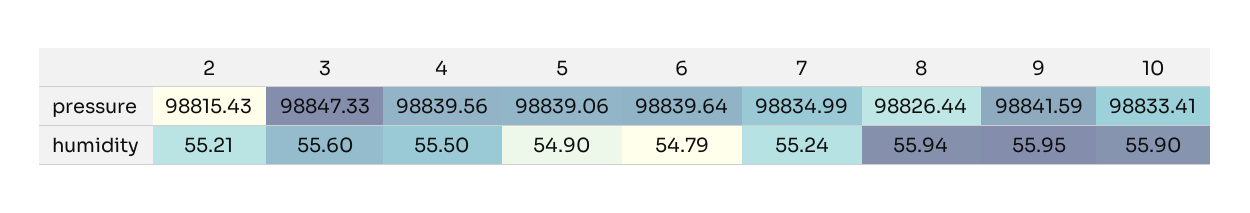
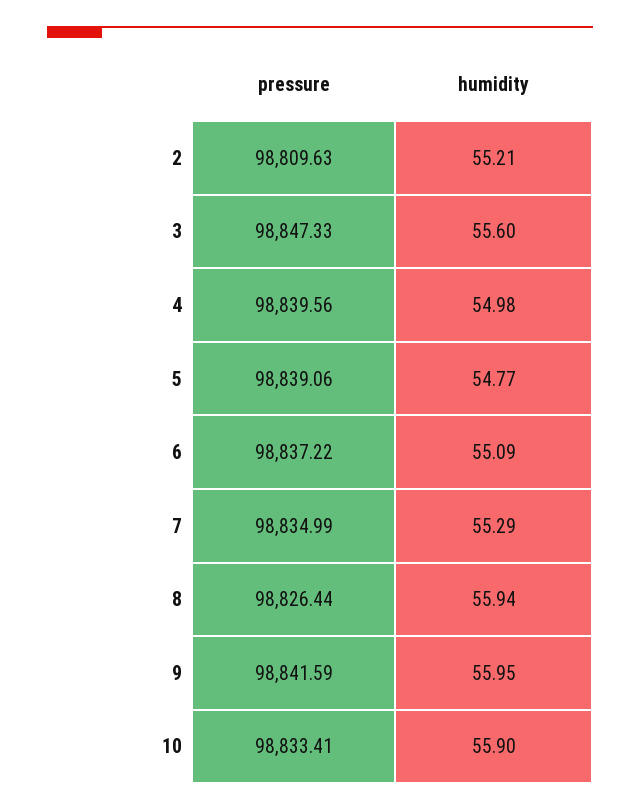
  {
    "2": {
-     "pressure": 98815.43,
+     "pressure": 98809.63,
      "humidity": 55.21
    },
    "3": {
      "pressure": 98847.33,
      "humidity": 55.6
    },
    "4": {
      "pressure": 98839.56,
-     "humidity": 55.5
+     "humidity": 54.98
    },
    "5": {
      "pressure": 98839.06,
-     "humidity": 54.9
+     "humidity": 54.77
    },
    "6": {
-     "pressure": 98839.64,
+     "pressure": 98837.22,
-     "humidity": 54.79
+     "humidity": 55.09
    },
    "7": {
      "pressure": 98834.99,
-     "humidity": 55.24
+     "humidity": 55.29
    },
    "8": {
      "pressure": 98826.44,
      "humidity": 55.94
    },
    "9": {
      "pressure": 98841.59,
      "humidity": 55.95
    },
    "10": {
      "pressure": 98833.41,
      "humidity": 55.9
    }
  }

